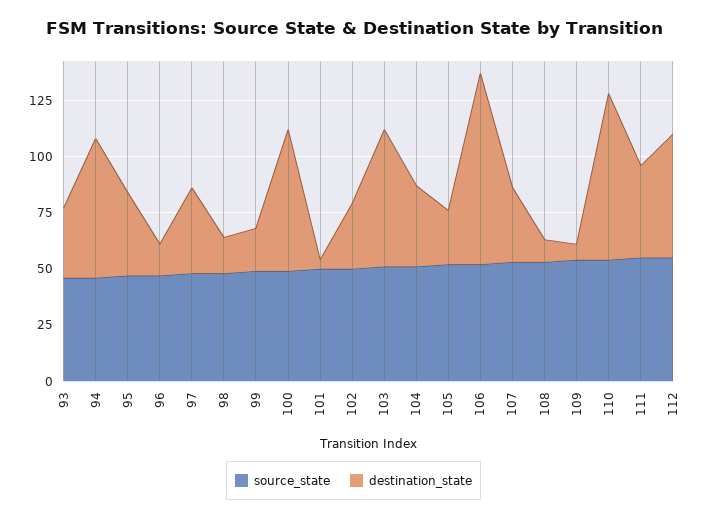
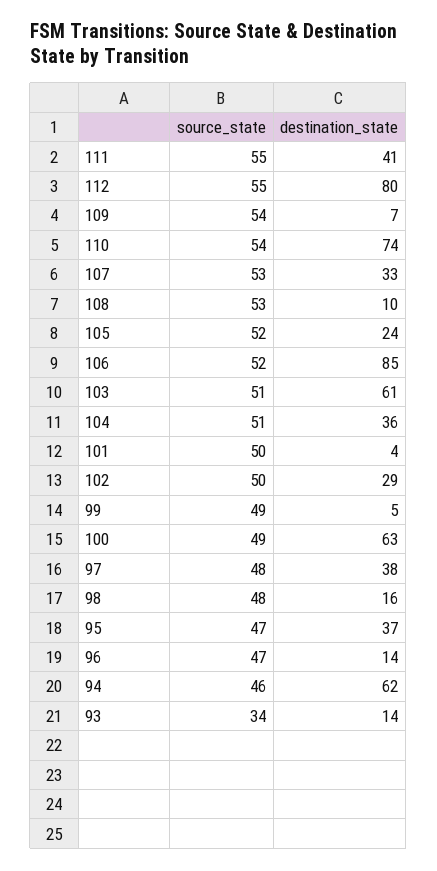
  {
    "source_state": {
-     "93": 45,
+     "93": 34,
      "94": 46,
      "95": 47,
      "96": 47,
      "97": 48,
      "98": 48,
      "99": 49,
      "100": 49,
      "101": 50,
      "102": 50,
      "103": 51,
      "104": 51,
      "105": 52,
      "106": 52,
      "107": 53,
      "108": 53,
      "109": 54,
      "110": 54,
      "111": 55,
      "112": 55
    },
    "destination_state": {
-     "93": 30,
+     "93": 14,
      "94": 62,
      "95": 37,
      "96": 14,
      "97": 38,
      "98": 16,
-     "99": 20,
+     "99": 5,
      "100": 63,
      "101": 4,
      "102": 29,
      "103": 61,
      "104": 36,
      "105": 24,
      "106": 85,
      "107": 33,
      "108": 10,
      "109": 7,
      "110": 74,
      "111": 41,
-     "112": 55
+     "112": 80
    }
  }

